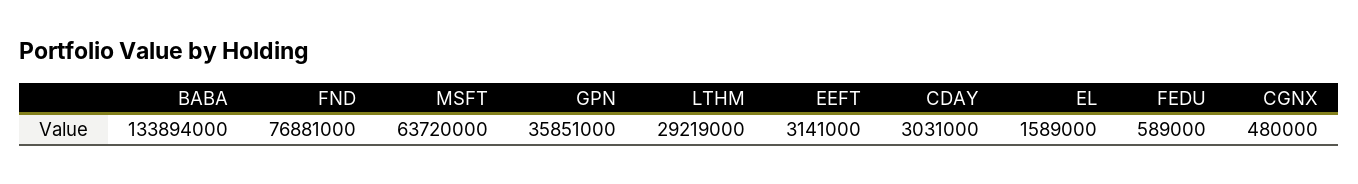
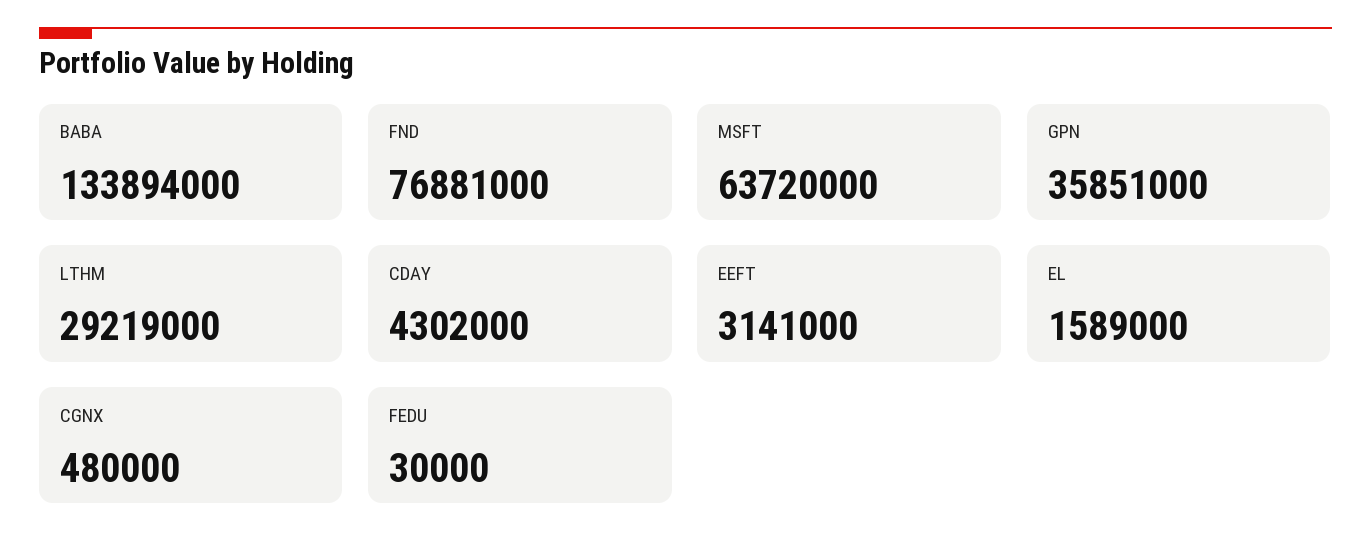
  {
    "BABA": 133894000,
    "FND": 76881000,
    "MSFT": 63720000,
    "GPN": 35851000,
    "LTHM": 29219000,
    "EEFT": 3141000,
-   "CDAY": 3031000,
+   "CDAY": 4302000,
    "EL": 1589000,
-   "FEDU": 589000,
+   "FEDU": 30000,
    "CGNX": 480000
  }

